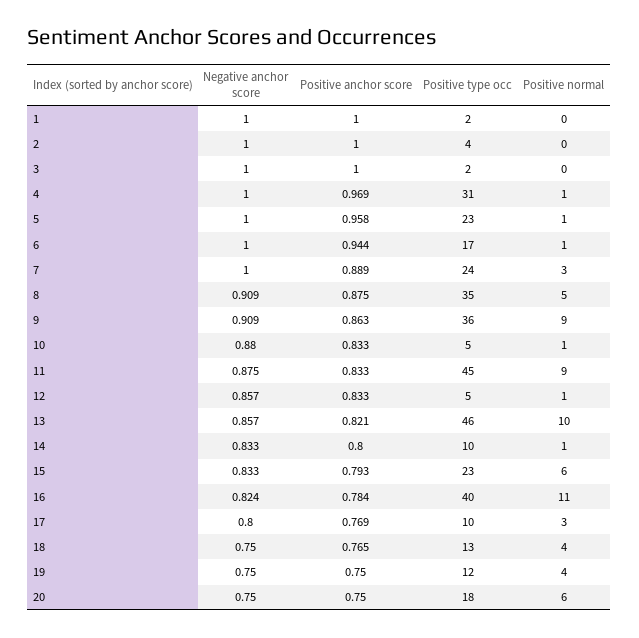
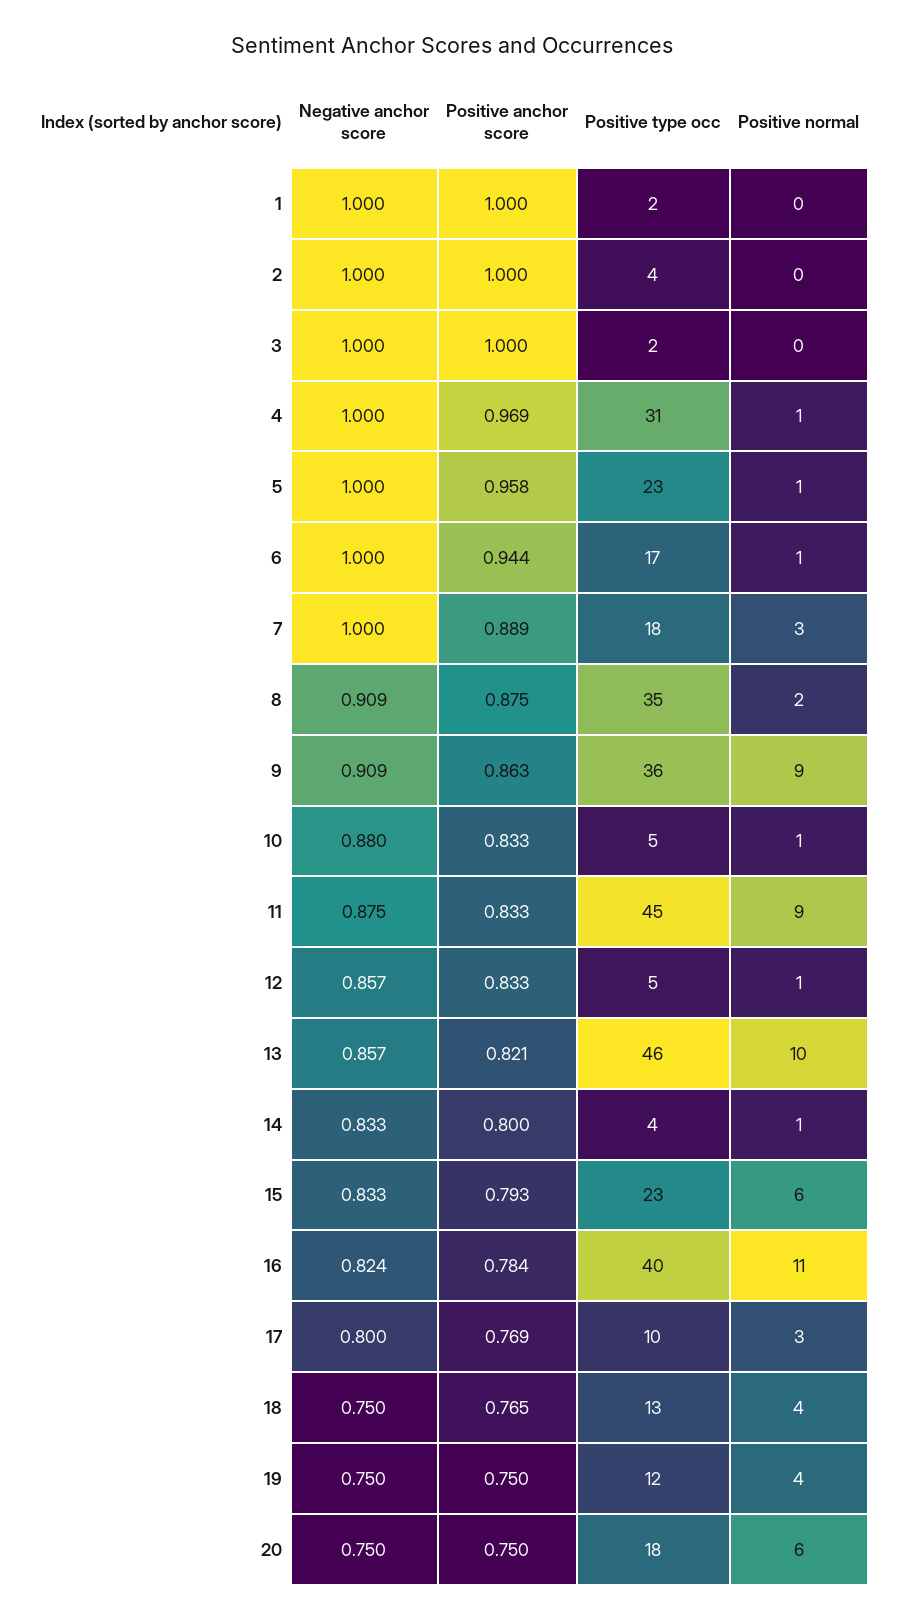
  {
    "Negative anchor score": {
      "1": 1,
      "2": 1,
      "3": 1,
      "4": 1,
      "5": 1,
      "6": 1,
      "7": 1,
      "8": 0.909,
      "9": 0.909,
      "10": 0.88,
      "11": 0.875,
      "12": 0.857,
      "13": 0.857,
      "14": 0.833,
      "15": 0.833,
      "16": 0.824,
      "17": 0.8,
      "18": 0.75,
      "19": 0.75,
      "20": 0.75
    },
    "Positive anchor score": {
      "1": 1,
      "2": 1,
      "3": 1,
      "4": 0.969,
      "5": 0.958,
      "6": 0.944,
      "7": 0.889,
      "8": 0.875,
      "9": 0.863,
      "10": 0.833,
      "11": 0.833,
      "12": 0.833,
      "13": 0.821,
      "14": 0.8,
      "15": 0.793,
      "16": 0.784,
      "17": 0.769,
      "18": 0.765,
      "19": 0.75,
      "20": 0.75
    },
    "Positive type occ": {
      "1": 2,
      "2": 4,
      "3": 2,
      "4": 31,
      "5": 23,
      "6": 17,
-     "7": 24,
+     "7": 18,
      "8": 35,
      "9": 36,
      "10": 5,
      "11": 45,
      "12": 5,
      "13": 46,
-     "14": 10,
+     "14": 4,
      "15": 23,
      "16": 40,
      "17": 10,
      "18": 13,
      "19": 12,
      "20": 18
    },
    "Positive normal": {
      "1": 0,
      "2": 0,
      "3": 0,
      "4": 1,
      "5": 1,
      "6": 1,
      "7": 3,
-     "8": 5,
+     "8": 2,
      "9": 9,
      "10": 1,
      "11": 9,
      "12": 1,
      "13": 10,
      "14": 1,
      "15": 6,
      "16": 11,
      "17": 3,
      "18": 4,
      "19": 4,
      "20": 6
    }
  }

